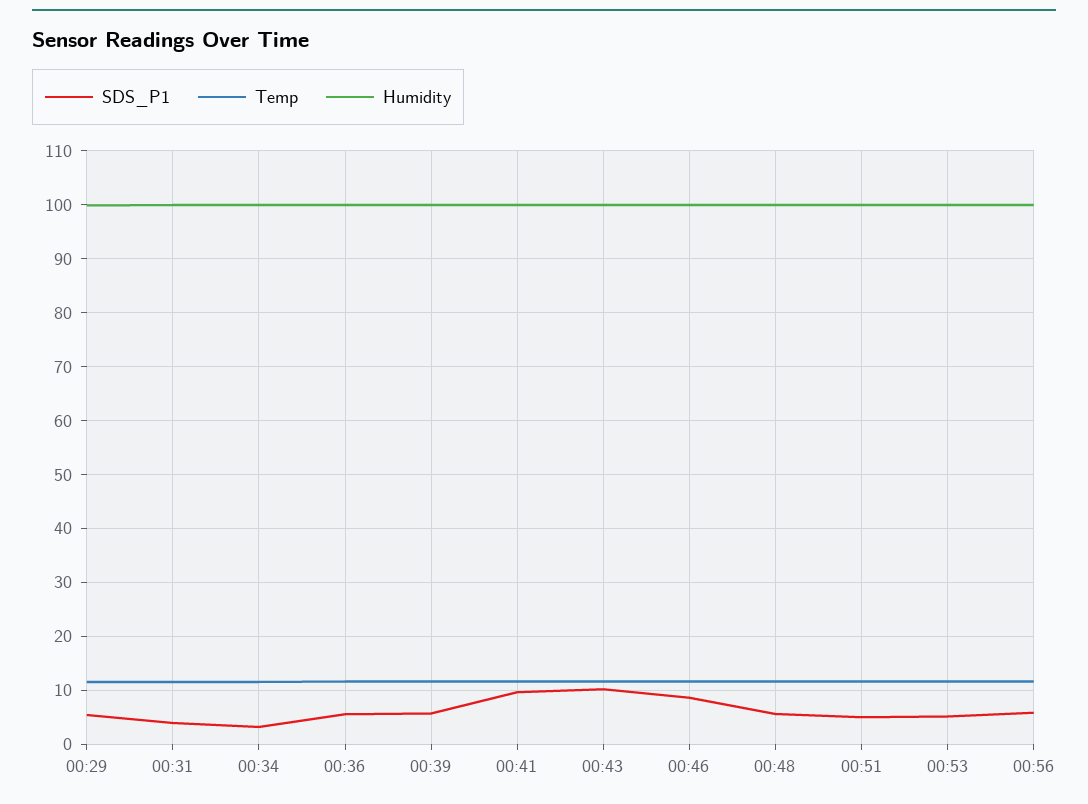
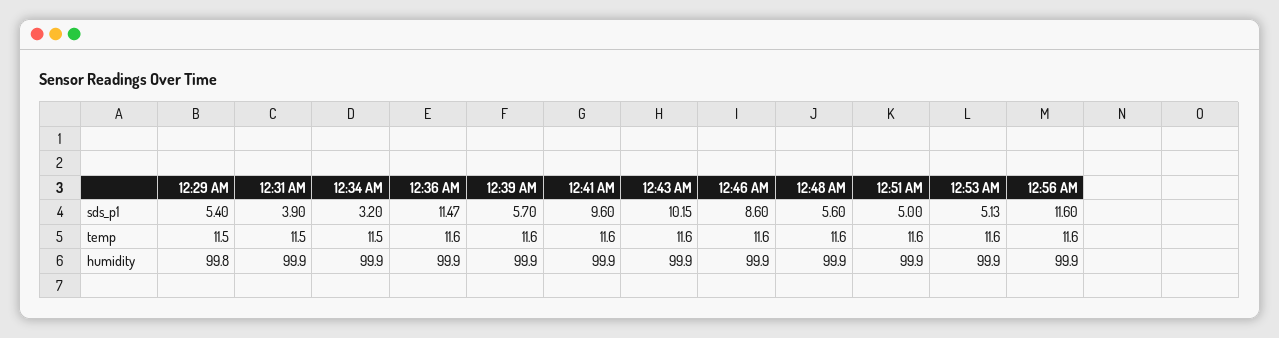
  {
    "SDS_P1": {
      "00:29": 5.4,
      "00:31": 3.9,
      "00:34": 3.2,
-     "00:36": 6,
+     "00:36": 11.47,
      "00:39": 5.7,
      "00:41": 9.6,
      "00:43": 10.15,
      "00:46": 8.6,
      "00:48": 5.6,
      "00:51": 5,
      "00:53": 5.13,
-     "00:56": 6
+     "00:56": 11.6
    },
    "Temp": {
      "00:29": 11.5,
      "00:31": 11.5,
      "00:34": 11.5,
      "00:36": 11.6,
      "00:39": 11.6,
      "00:41": 11.6,
      "00:43": 11.6,
      "00:46": 11.6,
      "00:48": 11.6,
      "00:51": 11.6,
      "00:53": 11.6,
      "00:56": 11.6
    },
    "Humidity": {
      "00:29": 99.8,
      "00:31": 99.9,
      "00:34": 99.9,
      "00:36": 99.9,
      "00:39": 99.9,
      "00:41": 99.9,
      "00:43": 99.9,
      "00:46": 99.9,
      "00:48": 99.9,
      "00:51": 99.9,
      "00:53": 99.9,
      "00:56": 99.9
    }
  }

